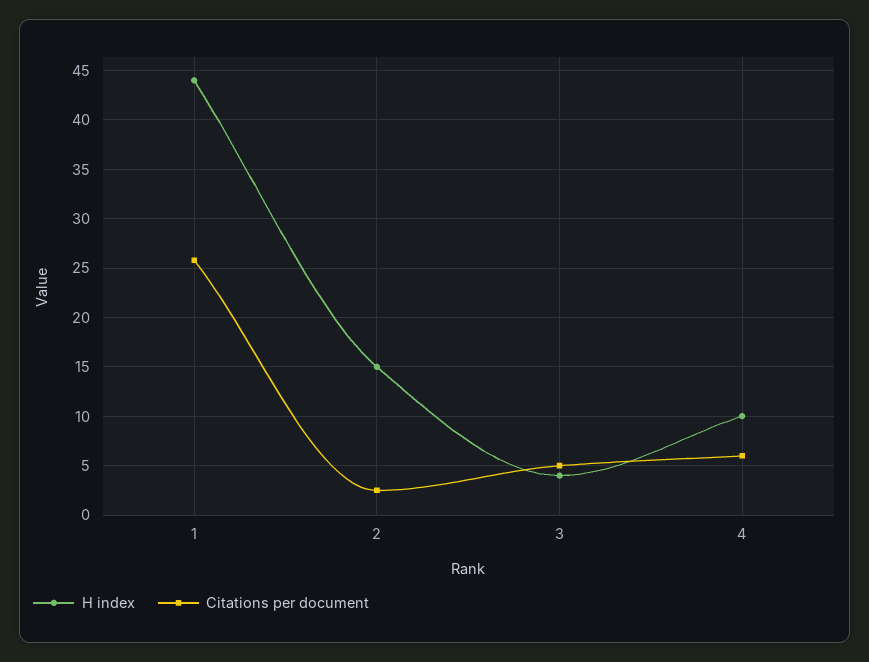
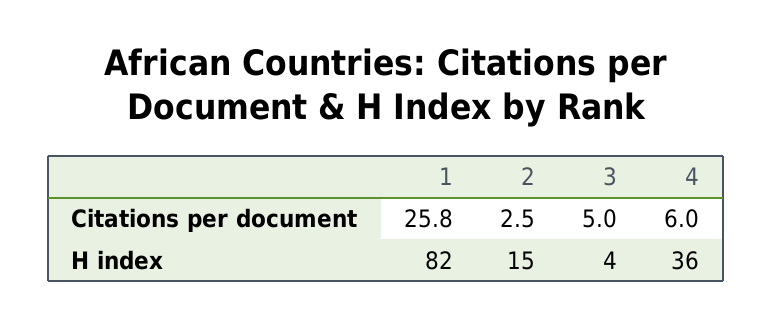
  {
    "H index": {
-     "1": 44,
+     "1": 82,
      "2": 15,
      "3": 4,
-     "4": 10
+     "4": 36
    },
    "Citations per document": {
      "1": 25.8,
      "2": 2.5,
      "3": 5,
      "4": 6
    }
  }

